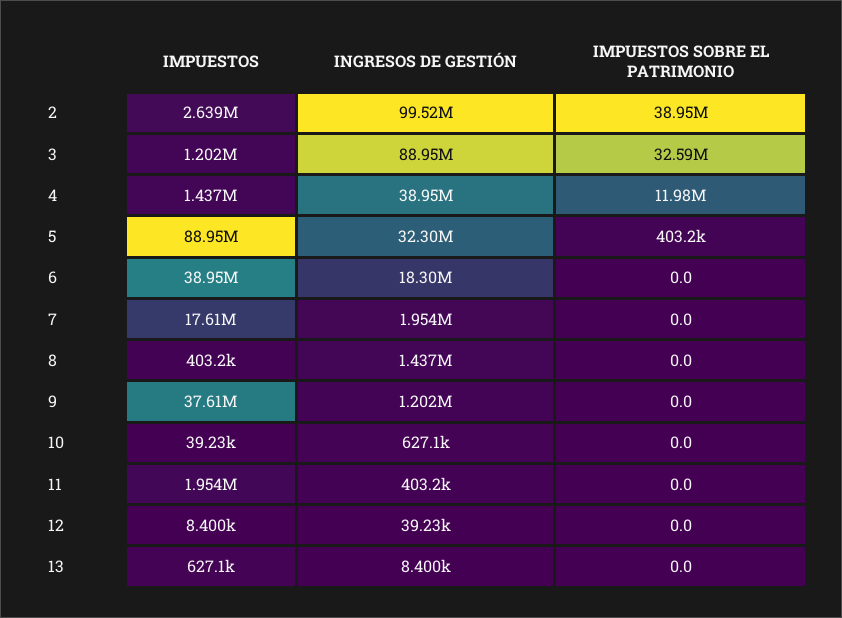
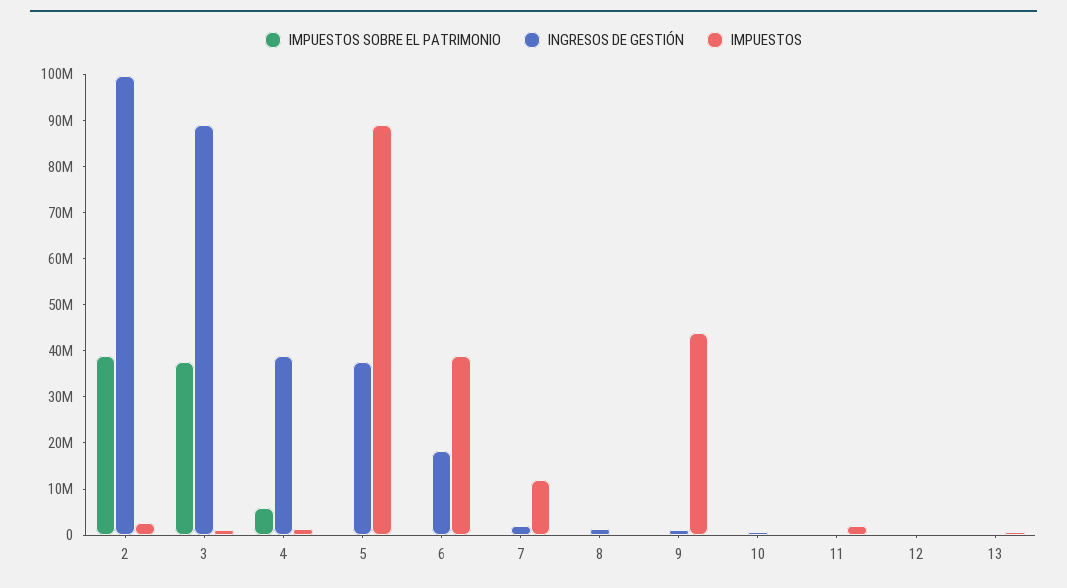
  {
    "IMPUESTOS": {
      "2": 2639000,
      "3": 1202000,
      "4": 1437000,
      "5": 88950000,
      "6": 38950000,
-     "7": 17610000,
+     "7": 12000000,
      "8": 403200,
-     "9": 37610000,
+     "9": 44000000,
      "10": 39230,
      "11": 1954000,
      "12": 8400,
      "13": 627100
    },
    "INGRESOS DE GESTIÓN": {
      "2": 99520000,
      "3": 88950000,
      "4": 38950000,
-     "5": 32300000,
+     "5": 38000000,
      "6": 18300000,
      "7": 1954000,
      "8": 1437000,
      "9": 1202000,
      "10": 627100,
      "11": 403200,
      "12": 39230,
      "13": 8400
    },
    "IMPUESTOS SOBRE EL PATRIMONIO": {
      "2": 38950000,
-     "3": 32590000,
+     "3": 38000000,
-     "4": 11980000,
+     "4": 6000000,
      "5": 403200,
      "6": 0,
      "7": 0,
      "8": 0,
      "9": 0,
      "10": 0,
      "11": 0,
      "12": 0,
      "13": 0
    }
  }

